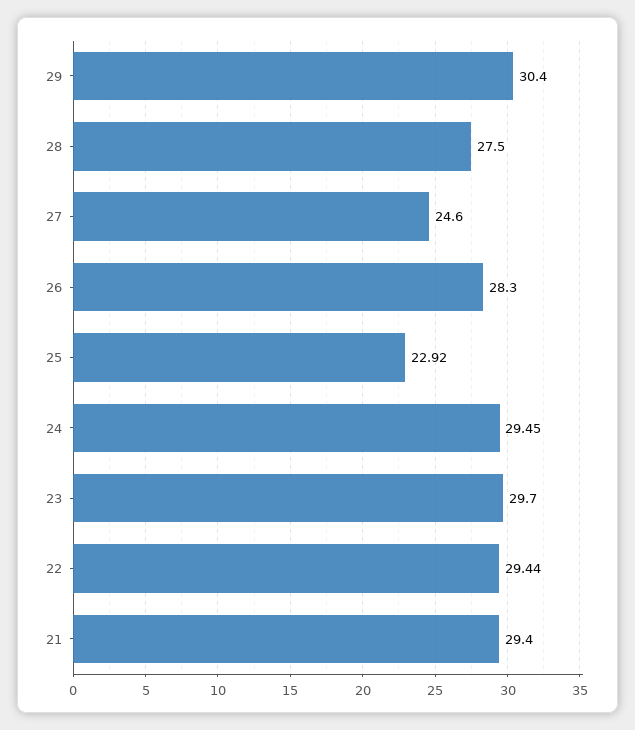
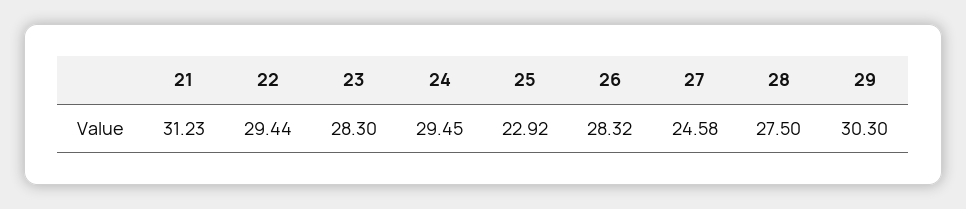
  {
-   "29": 30.4,
+   "29": 30.3,
    "28": 27.5,
-   "27": 24.6,
+   "27": 24.58,
-   "26": 28.3,
+   "26": 28.32,
    "25": 22.92,
    "24": 29.45,
-   "23": 29.7,
+   "23": 28.3,
    "22": 29.44,
-   "21": 29.4
+   "21": 31.23
  }

